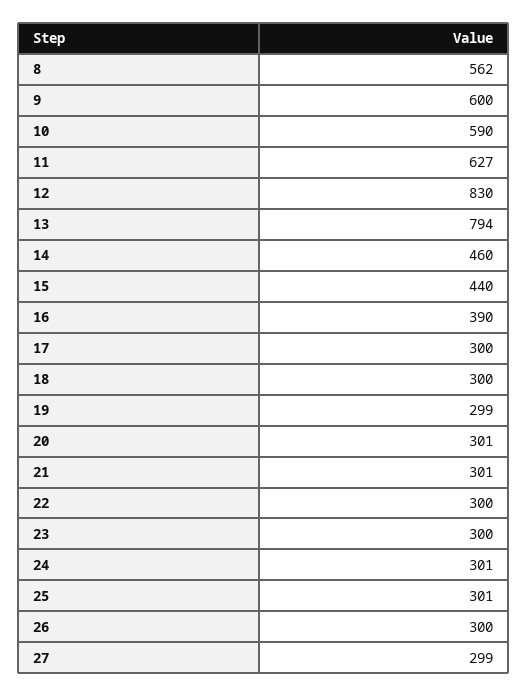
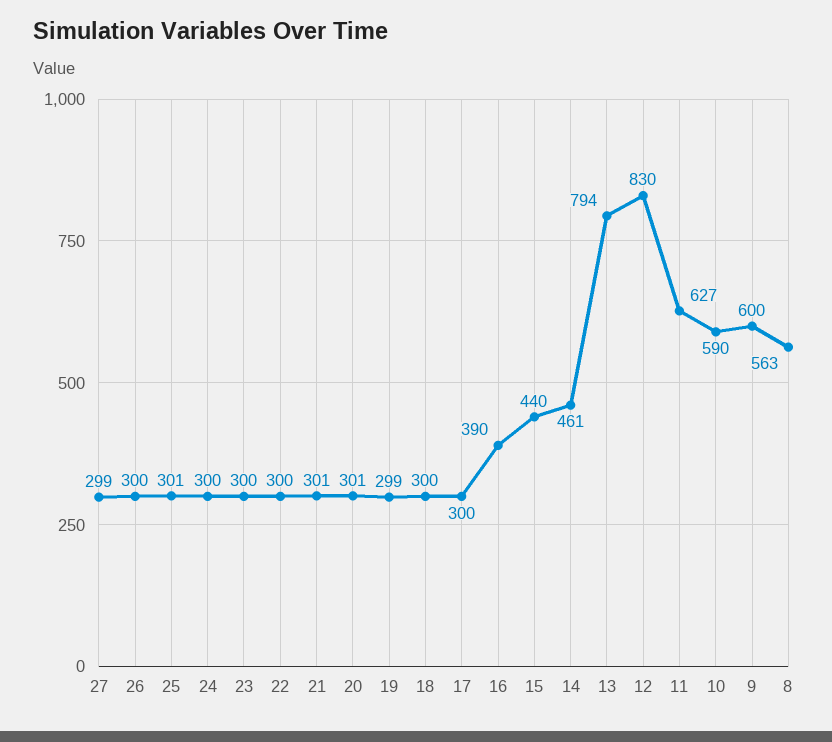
  {
-   "8": 562,
+   "8": 563,
    "9": 600,
    "10": 590,
    "11": 627,
    "12": 830,
    "13": 794,
-   "14": 460,
+   "14": 461,
    "15": 440,
    "16": 390,
    "17": 300,
    "18": 300,
    "19": 299,
    "20": 301,
    "21": 301,
    "22": 300,
    "23": 300,
-   "24": 301,
+   "24": 300,
    "25": 301,
    "26": 300,
    "27": 299
  }

